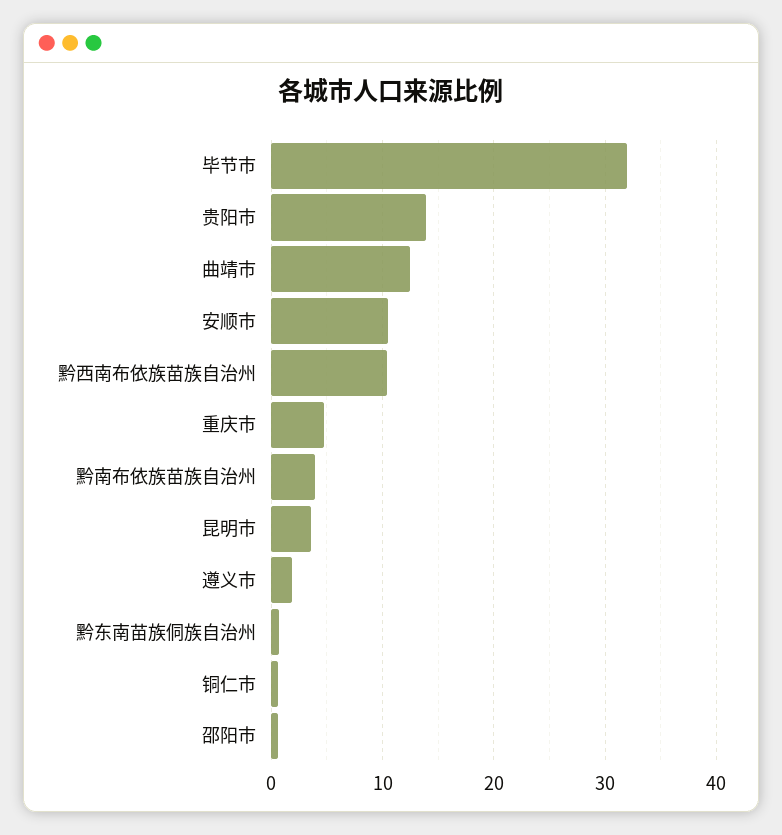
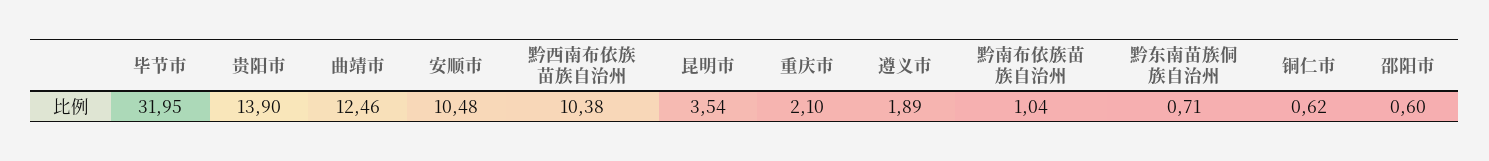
  {
    "毕节市": 31.95,
    "贵阳市": 13.9,
    "曲靖市": 12.46,
    "安顺市": 10.48,
    "黔西南布依族苗族自治州": 10.38,
-   "重庆市": 5,
+   "重庆市": 2.1,
-   "黔南布依族苗族自治州": 4,
+   "黔南布依族苗族自治州": 1.04,
    "昆明市": 3.54,
    "遵义市": 1.89,
    "黔东南苗族侗族自治州": 0.71,
    "铜仁市": 0.62,
    "邵阳市": 0.6
  }

